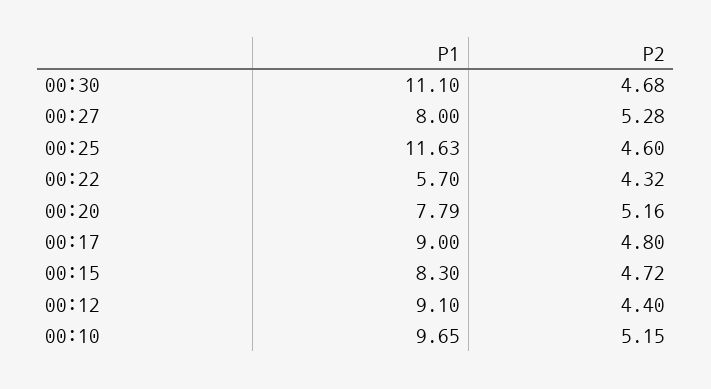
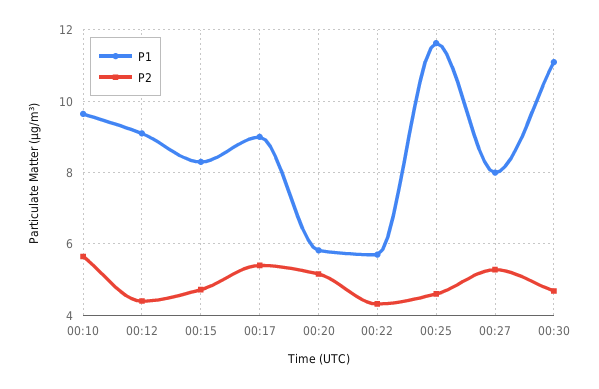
  {
    "P1": {
      "00:30": 11.1,
      "00:27": 8,
      "00:25": 11.63,
      "00:22": 5.7,
-     "00:20": 7.79,
+     "00:20": 5.8,
      "00:17": 9,
      "00:15": 8.3,
      "00:12": 9.1,
      "00:10": 9.65
    },
    "P2": {
      "00:30": 4.68,
      "00:27": 5.28,
      "00:25": 4.6,
      "00:22": 4.32,
      "00:20": 5.16,
-     "00:17": 4.8,
+     "00:17": 5.4,
      "00:15": 4.72,
      "00:12": 4.4,
-     "00:10": 5.15
+     "00:10": 5.6
    }
  }

